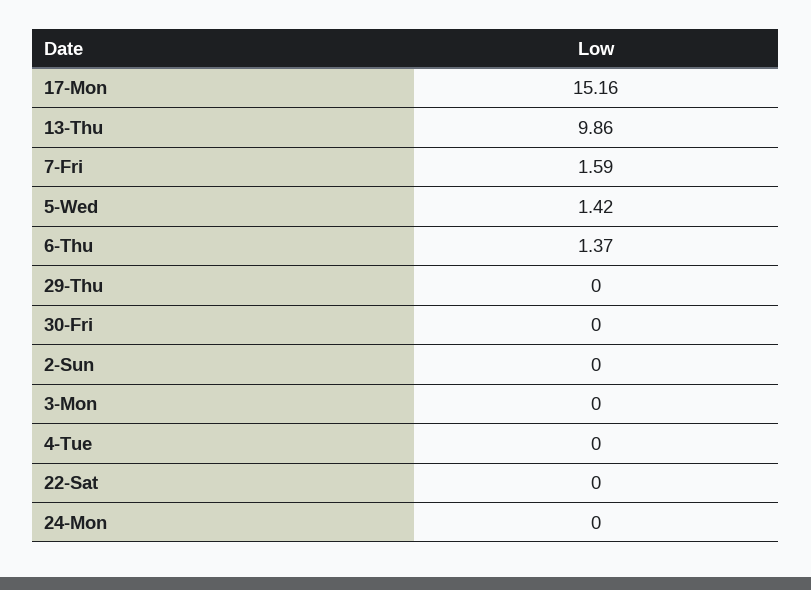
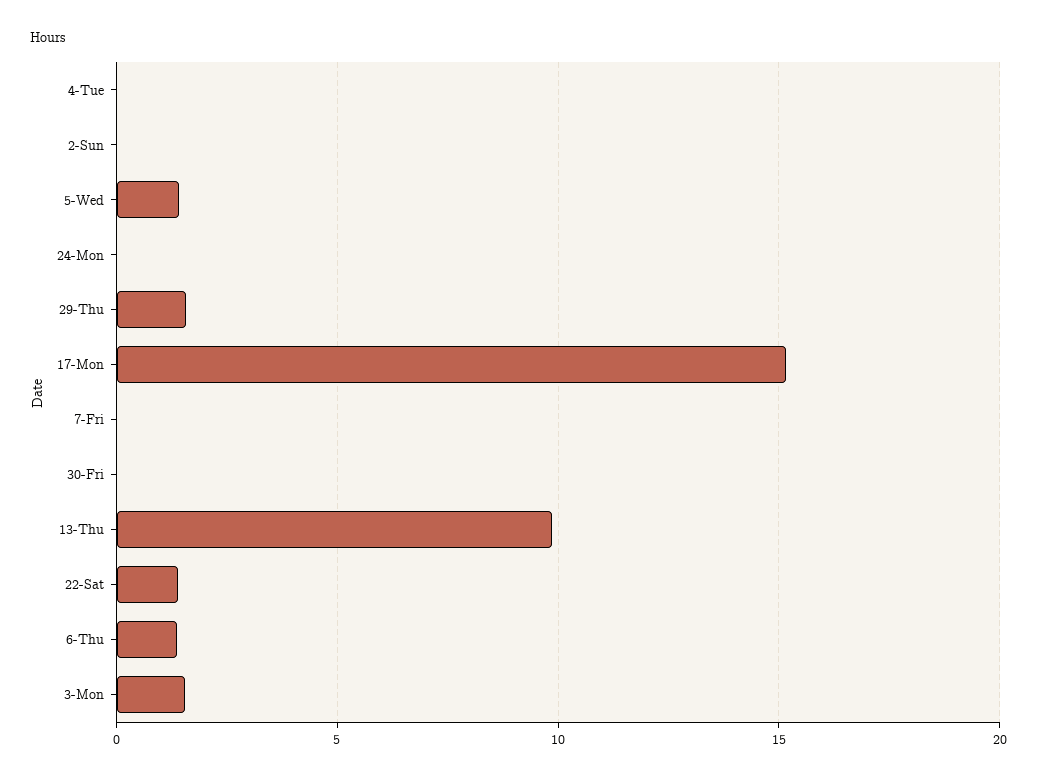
  {
    "17-Mon": 15.16,
    "13-Thu": 9.86,
-   "7-Fri": 1.59,
+   "7-Fri": 0,
    "5-Wed": 1.42,
    "6-Thu": 1.37,
-   "29-Thu": 0,
+   "29-Thu": 1.5,
    "30-Fri": 0,
    "2-Sun": 0,
-   "3-Mon": 0,
+   "3-Mon": 1.5,
    "4-Tue": 0,
-   "22-Sat": 0,
+   "22-Sat": 1.5,
    "24-Mon": 0
  }

